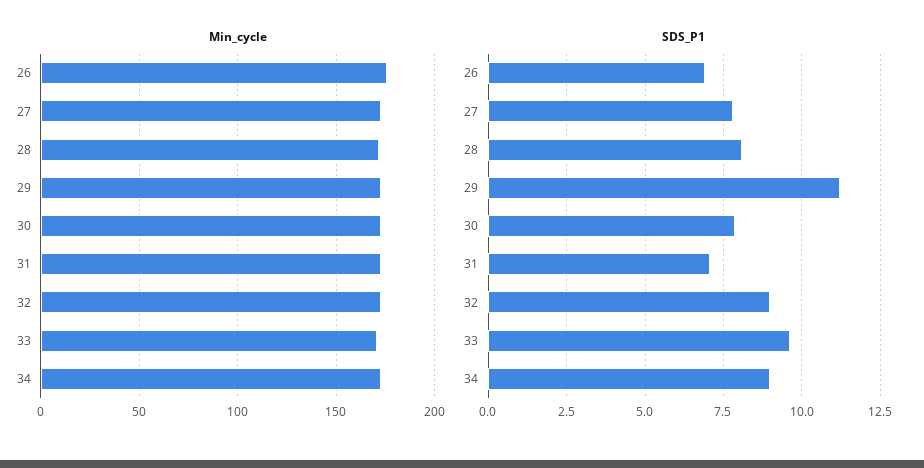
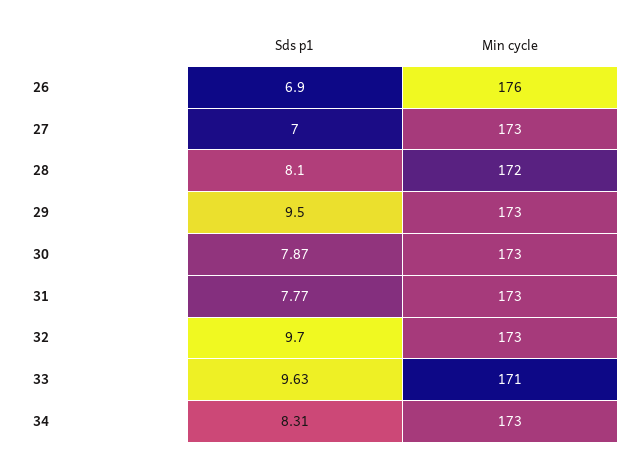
  {
    "Min_cycle": {
      "26": 176,
      "27": 173,
      "28": 172,
      "29": 173,
      "30": 173,
      "31": 173,
      "32": 173,
      "33": 171,
      "34": 173
    },
    "SDS_P1": {
      "26": 6.9,
-     "27": 7.75,
+     "27": 7,
      "28": 8.1,
-     "29": 11.25,
+     "29": 9.5,
      "30": 7.87,
-     "31": 7,
+     "31": 7.77,
-     "32": 9,
+     "32": 9.7,
      "33": 9.63,
-     "34": 9
+     "34": 8.31
    }
  }

